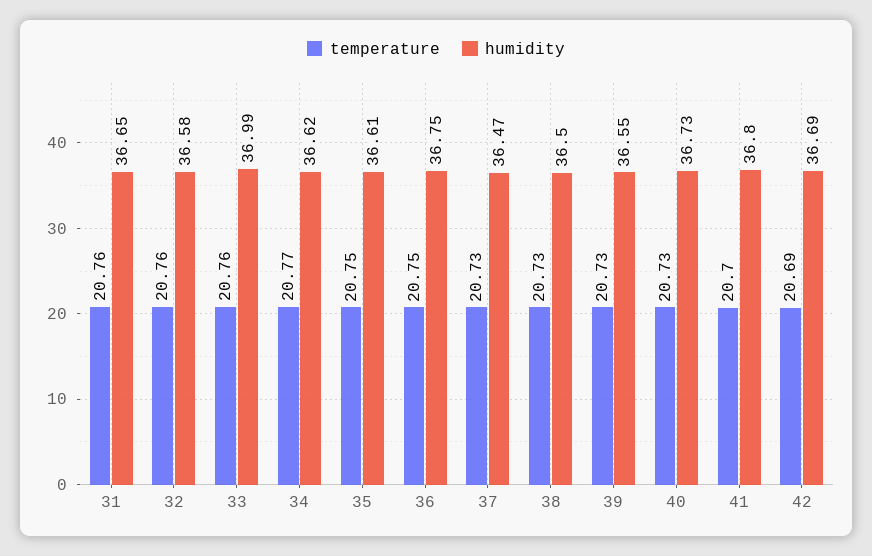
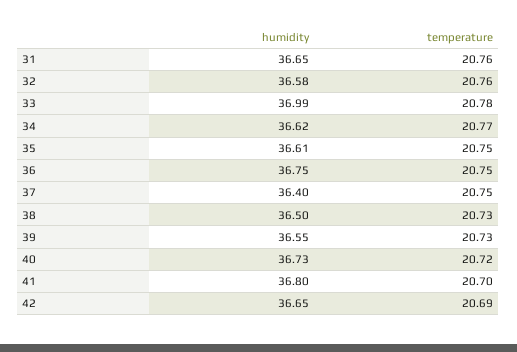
  {
    "temperature": {
      "31": 20.76,
      "32": 20.76,
-     "33": 20.76,
+     "33": 20.78,
      "34": 20.77,
      "35": 20.75,
      "36": 20.75,
-     "37": 20.73,
+     "37": 20.75,
      "38": 20.73,
      "39": 20.73,
-     "40": 20.73,
+     "40": 20.72,
      "41": 20.7,
      "42": 20.69
    },
    "humidity": {
      "31": 36.65,
      "32": 36.58,
      "33": 36.99,
      "34": 36.62,
      "35": 36.61,
      "36": 36.75,
-     "37": 36.47,
+     "37": 36.4,
      "38": 36.5,
      "39": 36.55,
      "40": 36.73,
      "41": 36.8,
-     "42": 36.69
+     "42": 36.65
    }
  }

